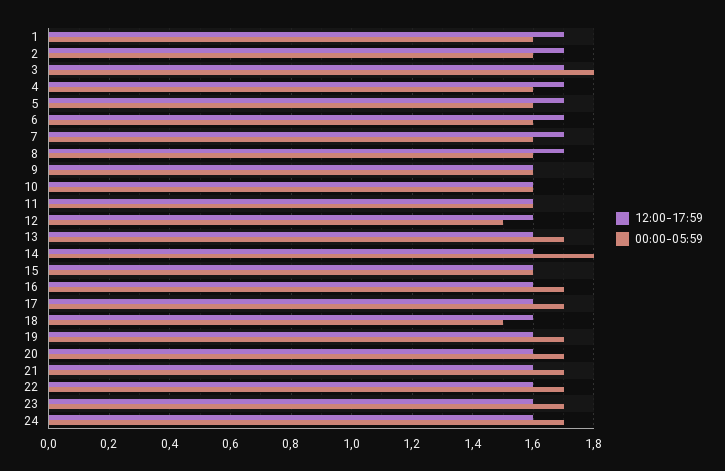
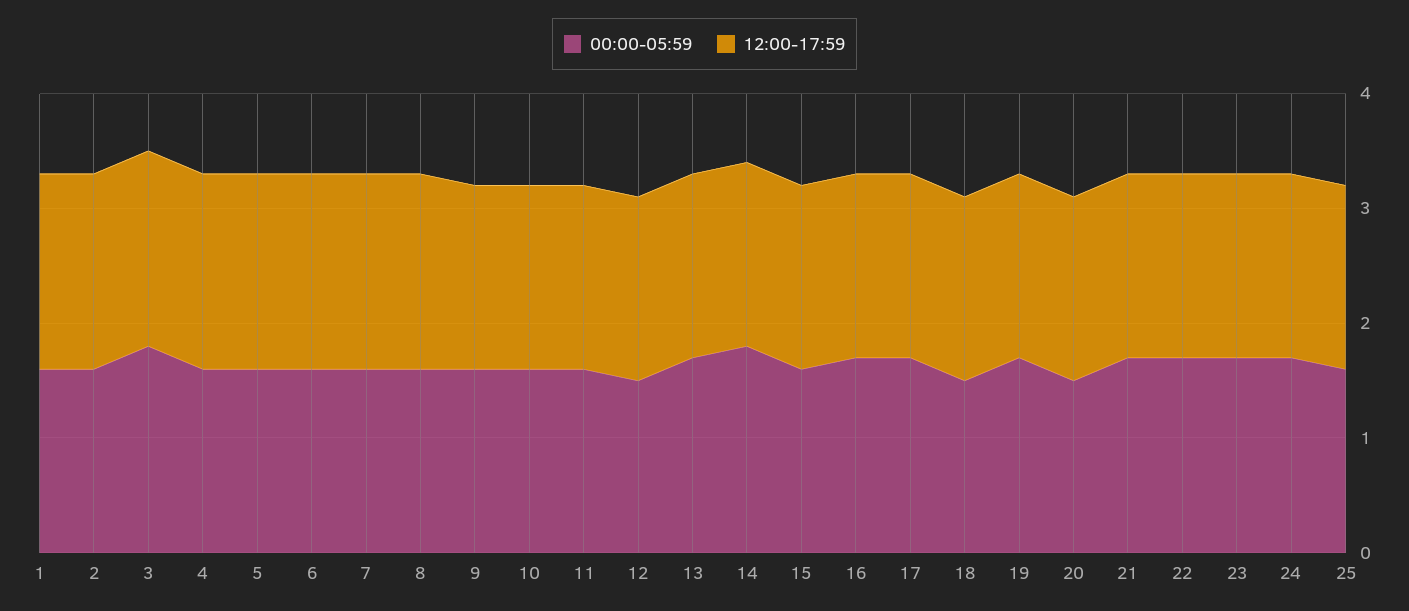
  {
    "12:00-17:59": {
      "1": 1.7,
      "2": 1.7,
      "3": 1.7,
      "4": 1.7,
      "5": 1.7,
      "6": 1.7,
      "7": 1.7,
      "8": 1.7,
      "9": 1.6,
      "10": 1.6,
      "11": 1.6,
      "12": 1.6,
      "13": 1.6,
      "14": 1.6,
      "15": 1.6,
      "16": 1.6,
      "17": 1.6,
      "18": 1.6,
      "19": 1.6,
      "20": 1.6,
      "21": 1.6,
      "22": 1.6,
      "23": 1.6,
-     "24": 1.6
+     "24": 1.6,
+     "25": 1.6
    },
    "00:00-05:59": {
      "1": 1.6,
      "2": 1.6,
      "3": 1.8,
      "4": 1.6,
      "5": 1.6,
      "6": 1.6,
      "7": 1.6,
      "8": 1.6,
      "9": 1.6,
      "10": 1.6,
      "11": 1.6,
      "12": 1.5,
      "13": 1.7,
      "14": 1.8,
      "15": 1.6,
      "16": 1.7,
      "17": 1.7,
      "18": 1.5,
      "19": 1.7,
-     "20": 1.7,
+     "20": 1.5,
      "21": 1.7,
      "22": 1.7,
      "23": 1.7,
-     "24": 1.7
+     "24": 1.7,
+     "25": 1.6
    }
  }

